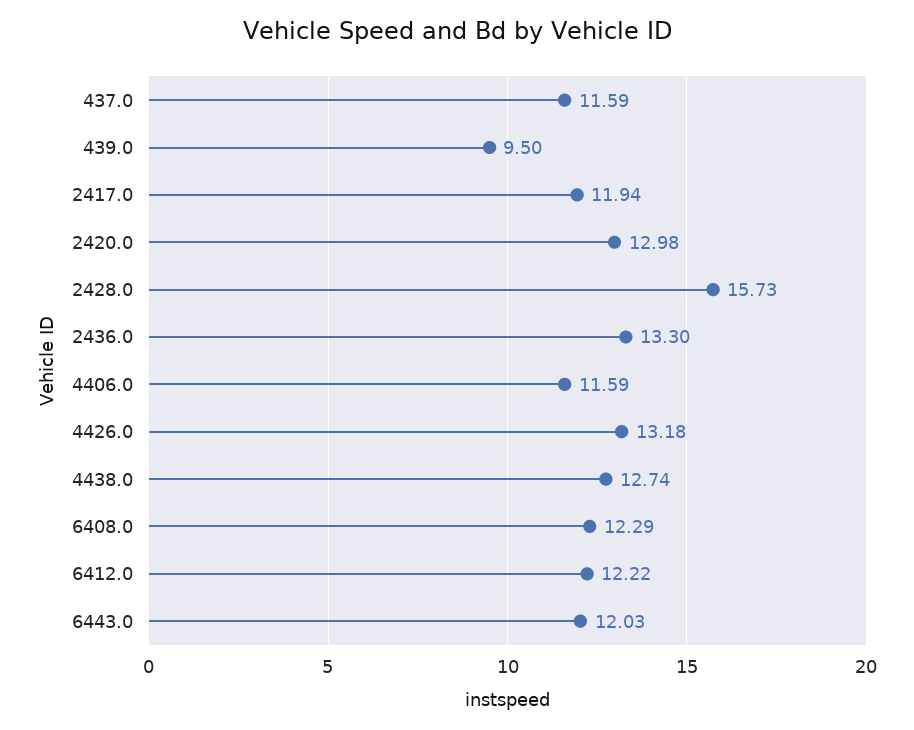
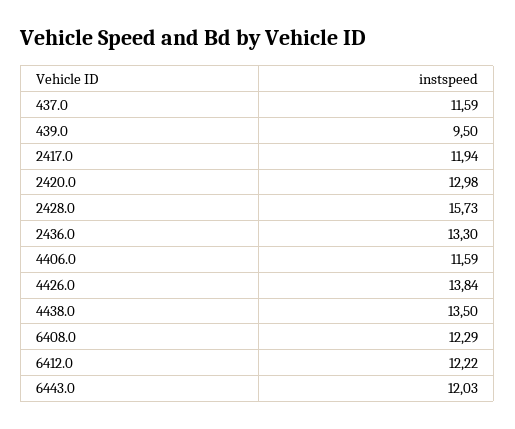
  {
    "437.0": 11.59,
    "439.0": 9.5,
    "2417.0": 11.94,
    "2420.0": 12.98,
    "2428.0": 15.73,
    "2436.0": 13.3,
    "4406.0": 11.59,
-   "4426.0": 13.18,
+   "4426.0": 13.84,
-   "4438.0": 12.74,
+   "4438.0": 13.5,
    "6408.0": 12.29,
    "6412.0": 12.22,
    "6443.0": 12.03
  }

